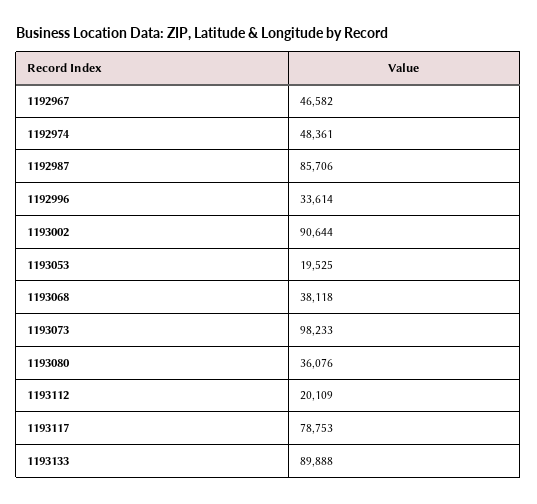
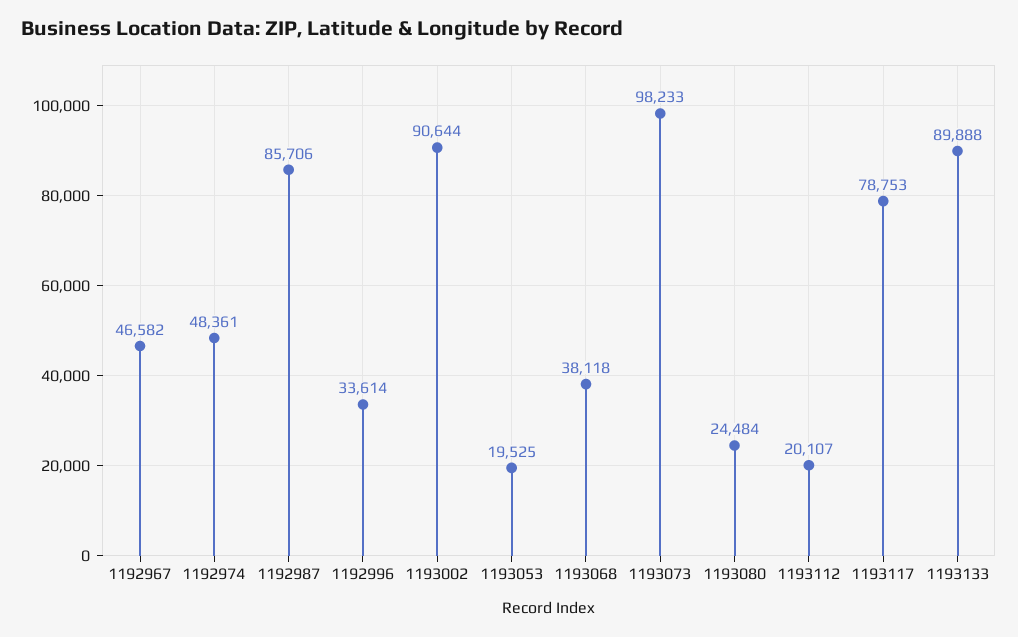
  {
    "1192967": 46582,
    "1192974": 48361,
    "1192987": 85706,
    "1192996": 33614,
    "1193002": 90644,
    "1193053": 19525,
    "1193068": 38118,
    "1193073": 98233,
-   "1193080": 36076,
+   "1193080": 24484,
-   "1193112": 20109,
+   "1193112": 20107,
    "1193117": 78753,
    "1193133": 89888
  }

